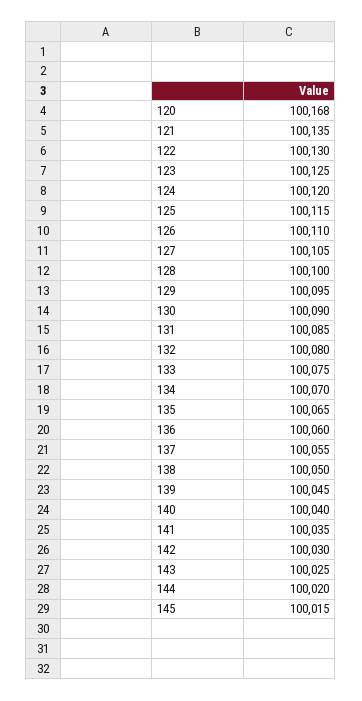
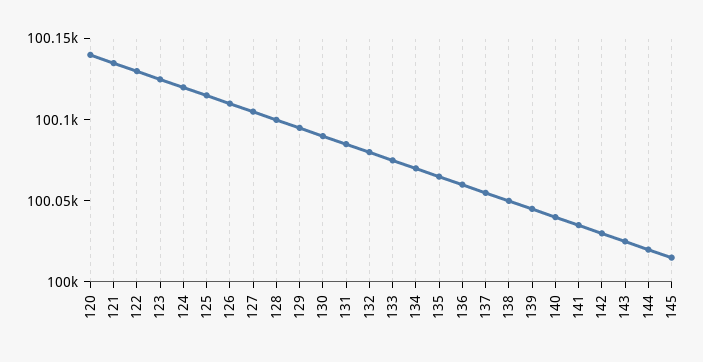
  {
-   "120": 100168,
+   "120": 100140,
    "121": 100135,
    "122": 100130,
    "123": 100125,
    "124": 100120,
    "125": 100115,
    "126": 100110,
    "127": 100105,
    "128": 100100,
    "129": 100095,
    "130": 100090,
    "131": 100085,
    "132": 100080,
    "133": 100075,
    "134": 100070,
    "135": 100065,
    "136": 100060,
    "137": 100055,
    "138": 100050,
    "139": 100045,
    "140": 100040,
    "141": 100035,
    "142": 100030,
    "143": 100025,
    "144": 100020,
    "145": 100015
  }

